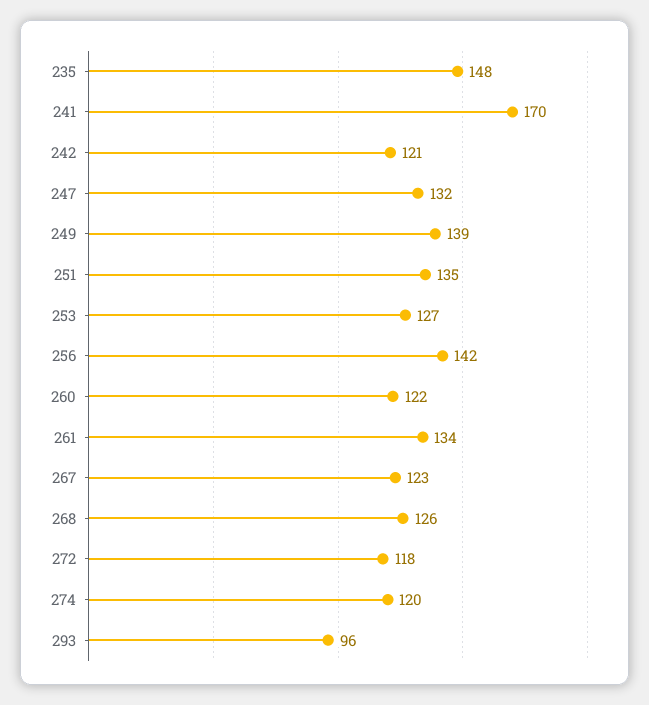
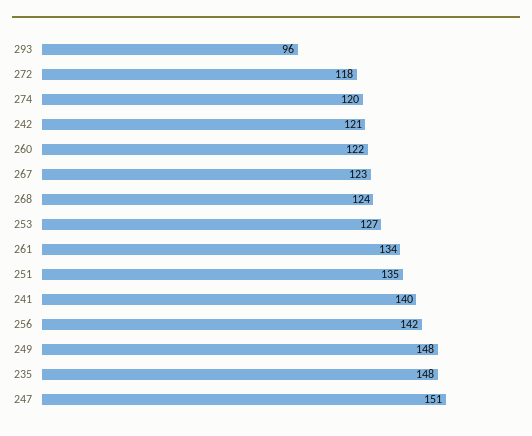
  {
    "235": 148,
-   "241": 170,
+   "241": 140,
    "242": 121,
-   "247": 132,
+   "247": 151,
-   "249": 139,
+   "249": 148,
    "251": 135,
    "253": 127,
    "256": 142,
    "260": 122,
    "261": 134,
    "267": 123,
-   "268": 126,
+   "268": 124,
    "272": 118,
    "274": 120,
    "293": 96
  }

